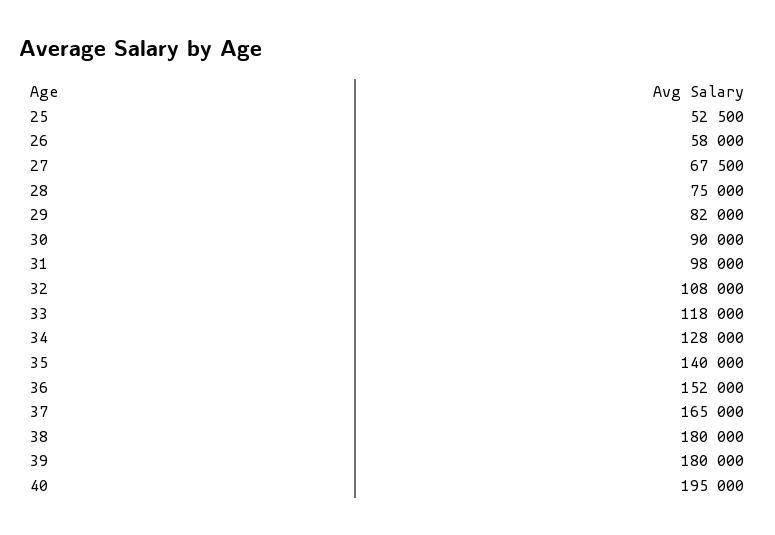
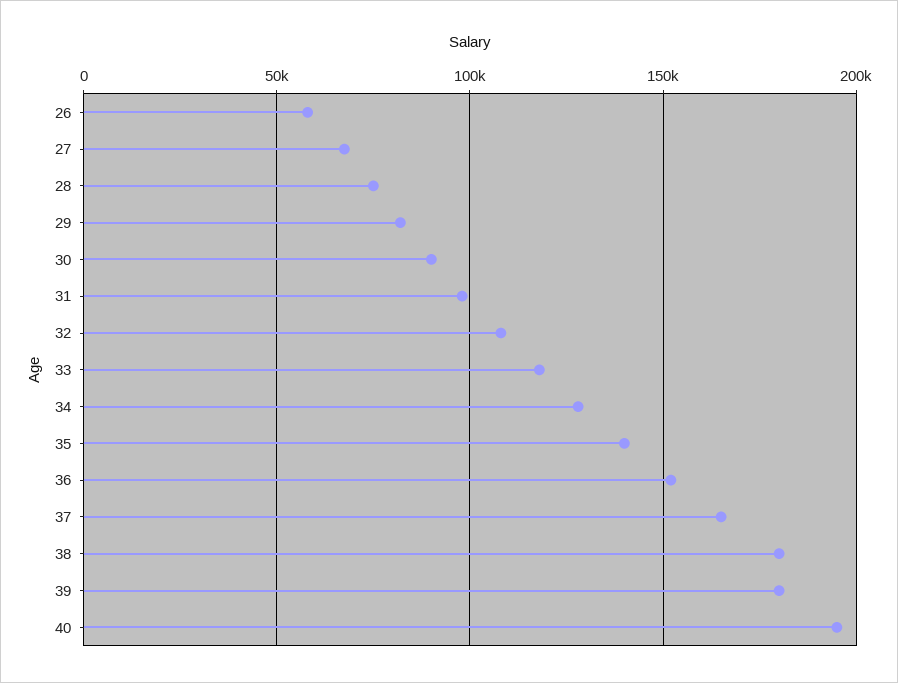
  {
-   "25": 52500,
    "26": 58000,
    "27": 67500,
    "28": 75000,
    "29": 82000,
    "30": 90000,
    "31": 98000,
    "32": 108000,
    "33": 118000,
    "34": 128000,
    "35": 140000,
    "36": 152000,
    "37": 165000,
    "38": 180000,
    "39": 180000,
    "40": 195000
  }

